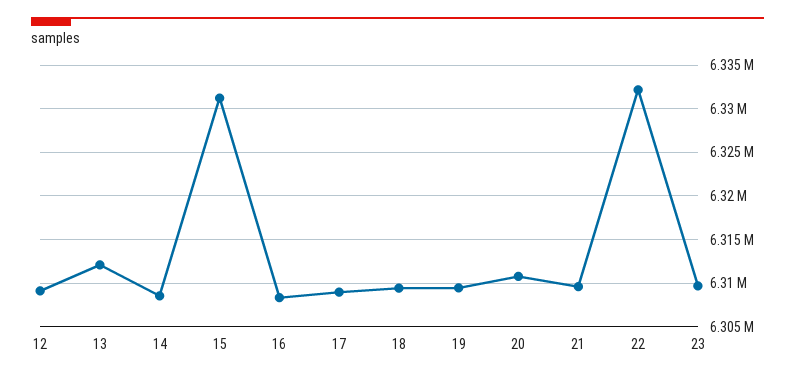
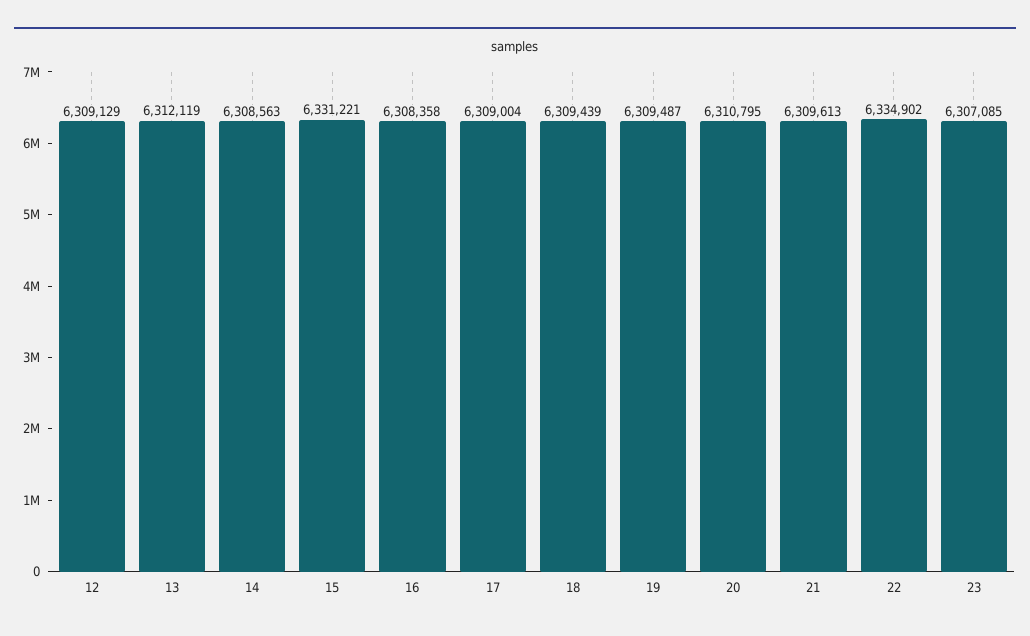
  {
    "12": 6309129,
    "13": 6312119,
    "14": 6308563,
    "15": 6331221,
    "16": 6308358,
    "17": 6309004,
    "18": 6309439,
    "19": 6309487,
    "20": 6310795,
    "21": 6309613,
-   "22": 6332000,
+   "22": 6334902,
-   "23": 6310000
+   "23": 6307085
  }

